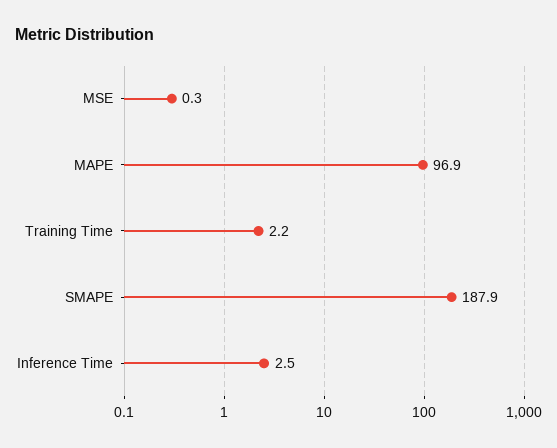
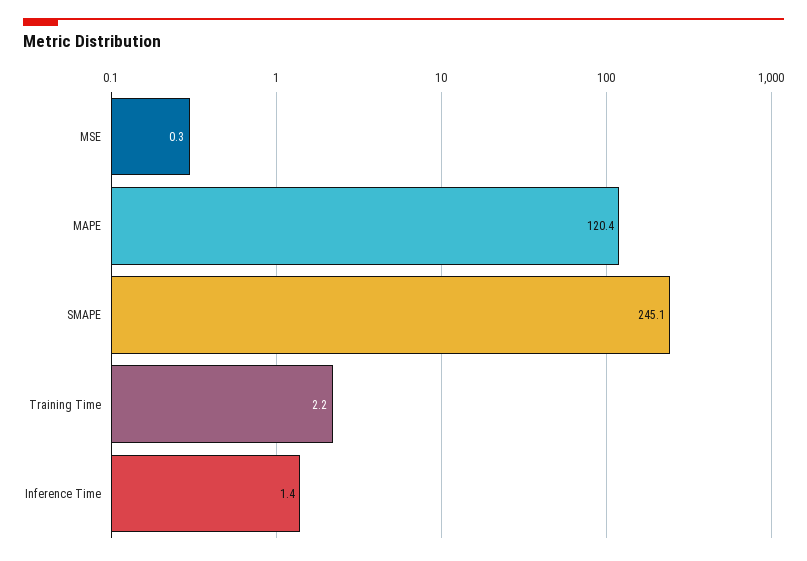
  {
    "MSE": 0.3,
-   "MAPE": 96.9,
+   "MAPE": 120.4,
    "Training Time": 2.2,
-   "SMAPE": 187.9,
+   "SMAPE": 245.1,
-   "Inference Time": 2.5
+   "Inference Time": 1.4
  }

